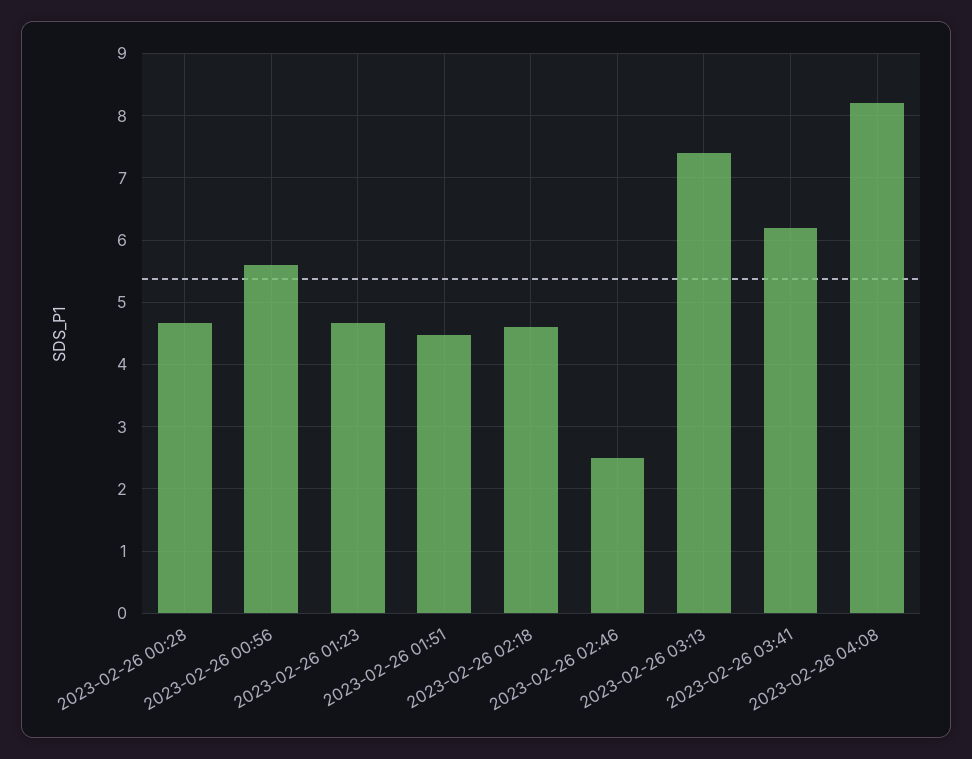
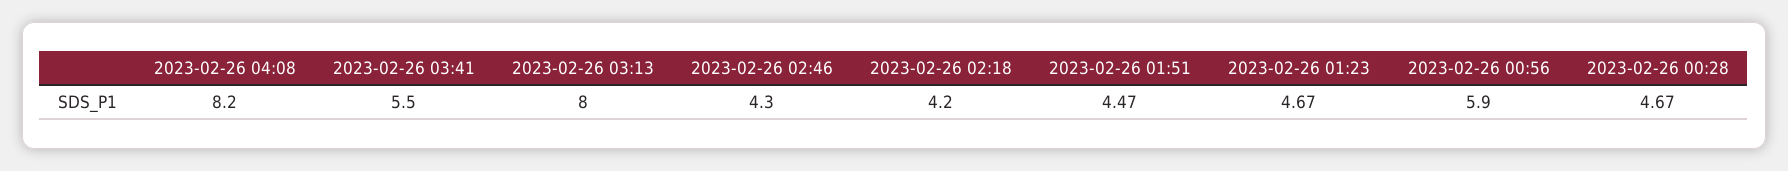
  {
    "2023-02-26 00:28": 4.67,
-   "2023-02-26 00:56": 5.6,
+   "2023-02-26 00:56": 5.9,
    "2023-02-26 01:23": 4.67,
    "2023-02-26 01:51": 4.47,
-   "2023-02-26 02:18": 4.6,
+   "2023-02-26 02:18": 4.2,
-   "2023-02-26 02:46": 2.5,
+   "2023-02-26 02:46": 4.3,
-   "2023-02-26 03:13": 7.4,
+   "2023-02-26 03:13": 8,
-   "2023-02-26 03:41": 6.2,
+   "2023-02-26 03:41": 5.5,
    "2023-02-26 04:08": 8.2
  }

